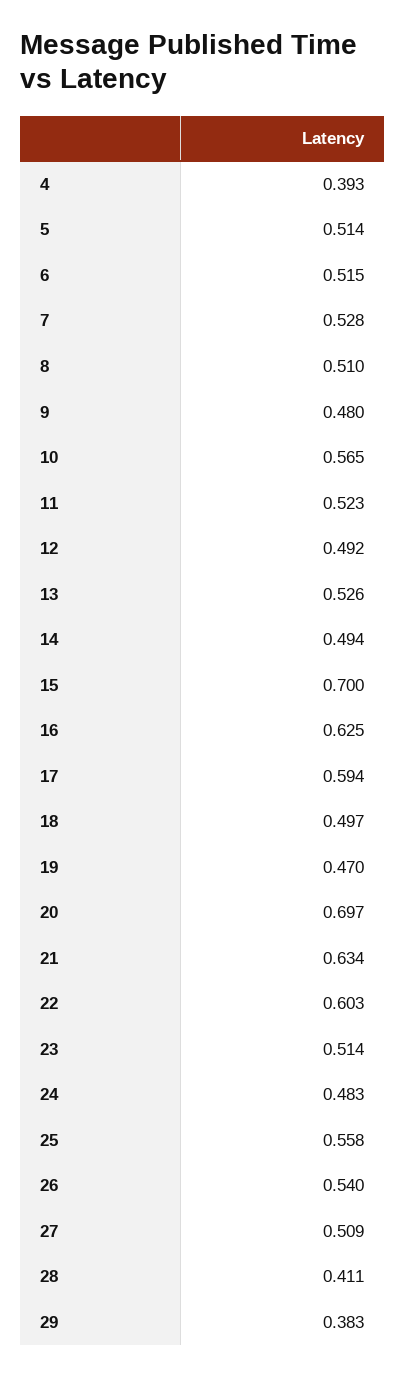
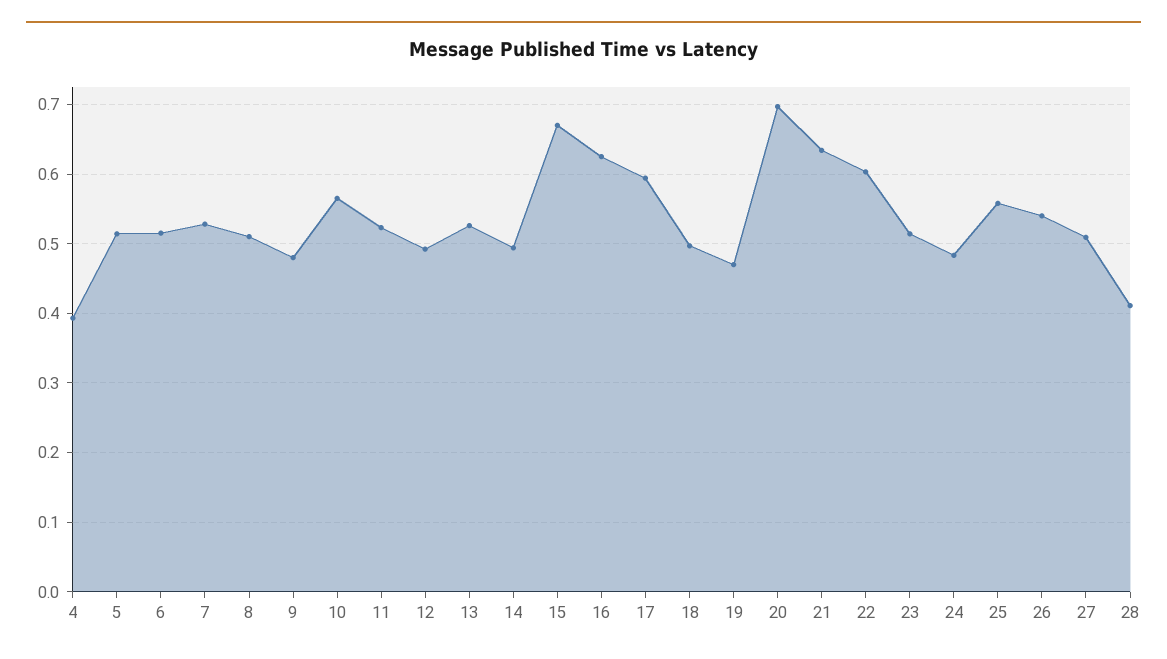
  {
    "4": 0.393,
    "5": 0.514,
    "6": 0.515,
    "7": 0.528,
    "8": 0.51,
    "9": 0.48,
    "10": 0.565,
    "11": 0.523,
    "12": 0.492,
    "13": 0.526,
    "14": 0.494,
-   "15": 0.7,
+   "15": 0.67,
    "16": 0.625,
    "17": 0.594,
    "18": 0.497,
    "19": 0.47,
    "20": 0.697,
    "21": 0.634,
    "22": 0.603,
    "23": 0.514,
    "24": 0.483,
    "25": 0.558,
    "26": 0.54,
    "27": 0.509,
-   "28": 0.411,
+   "28": 0.411
-   "29": 0.383
  }

